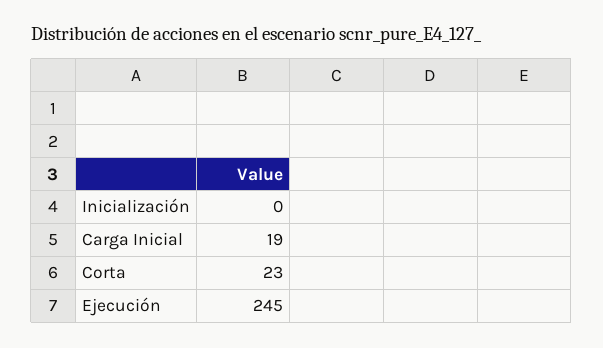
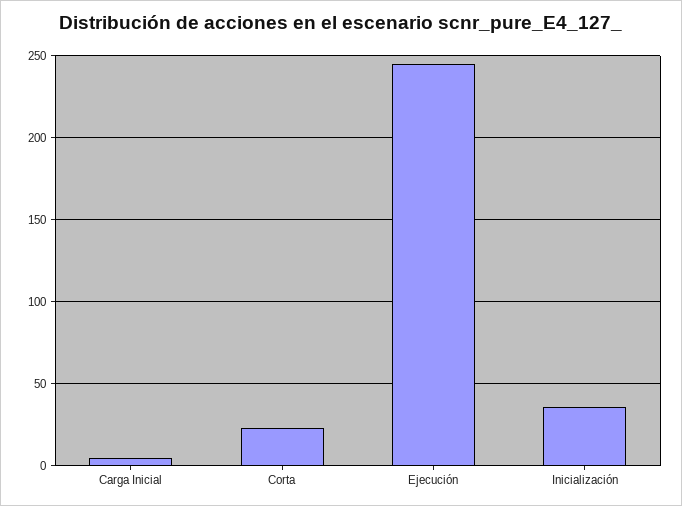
  {
-   "Inicialización": 0,
+   "Inicialización": 35,
-   "Carga Inicial": 19,
+   "Carga Inicial": 5,
    "Corta": 23,
    "Ejecución": 245
  }

